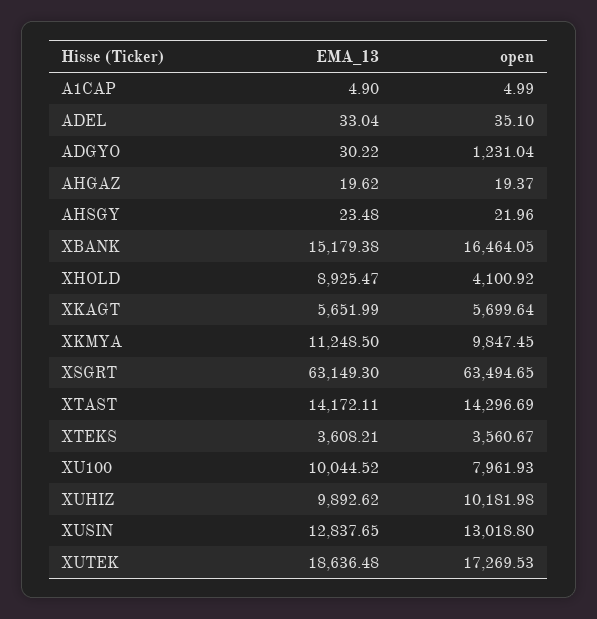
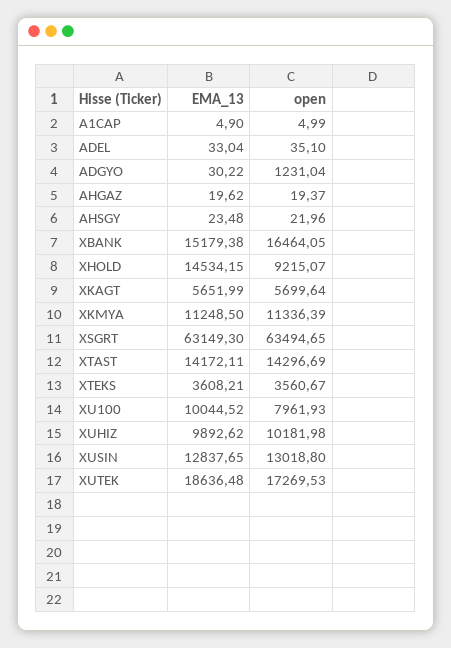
  {
    "EMA_13": {
      "A1CAP": 4.9,
      "ADEL": 33.04,
      "ADGYO": 30.22,
      "AHGAZ": 19.62,
      "AHSGY": 23.48,
      "XBANK": 15179.38,
-     "XHOLD": 8925.47,
+     "XHOLD": 14534.15,
      "XKAGT": 5651.99,
      "XKMYA": 11248.5,
      "XSGRT": 63149.3,
      "XTAST": 14172.11,
      "XTEKS": 3608.21,
      "XU100": 10044.52,
      "XUHIZ": 9892.62,
      "XUSIN": 12837.65,
      "XUTEK": 18636.48
    },
    "open": {
      "A1CAP": 4.99,
      "ADEL": 35.1,
      "ADGYO": 1231.04,
      "AHGAZ": 19.37,
      "AHSGY": 21.96,
      "XBANK": 16464.05,
-     "XHOLD": 4100.92,
+     "XHOLD": 9215.07,
      "XKAGT": 5699.64,
-     "XKMYA": 9847.45,
+     "XKMYA": 11336.39,
      "XSGRT": 63494.65,
      "XTAST": 14296.69,
      "XTEKS": 3560.67,
      "XU100": 7961.93,
      "XUHIZ": 10181.98,
      "XUSIN": 13018.8,
      "XUTEK": 17269.53
    }
  }

